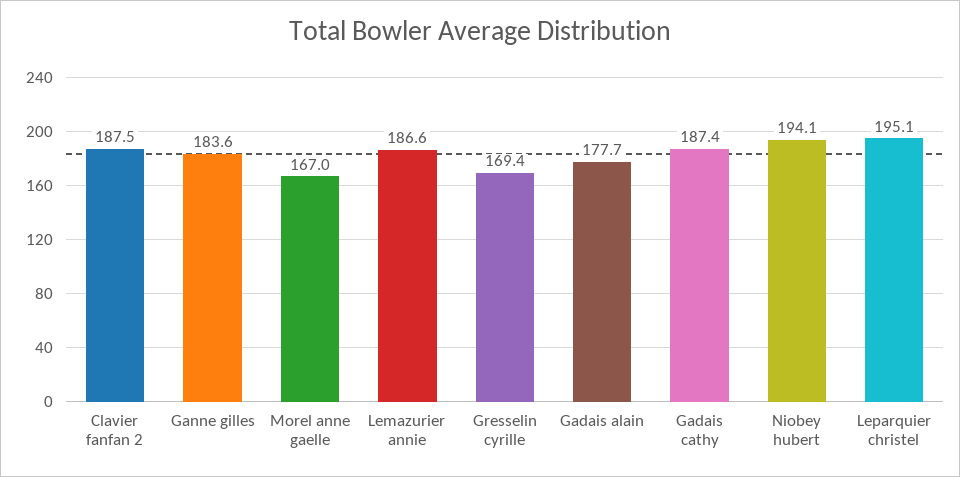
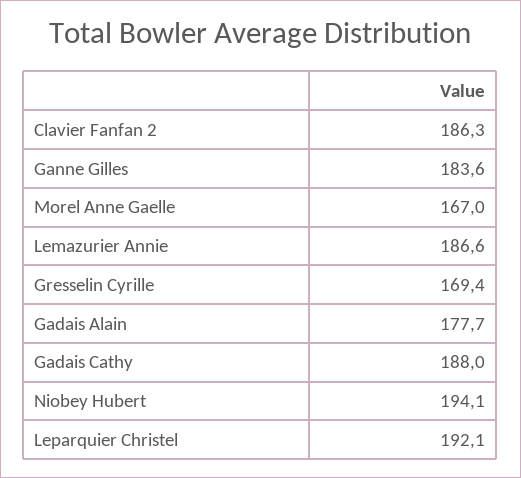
  {
-   "Clavier fanfan 2": 187.5,
+   "Clavier fanfan 2": 186.3,
    "Ganne gilles": 183.6,
    "Morel anne gaelle": 167,
    "Lemazurier annie": 186.6,
    "Gresselin cyrille": 169.4,
    "Gadais alain": 177.7,
-   "Gadais cathy": 187.4,
+   "Gadais cathy": 188,
    "Niobey hubert": 194.1,
-   "Leparquier christel": 195.1
+   "Leparquier christel": 192.1
  }

